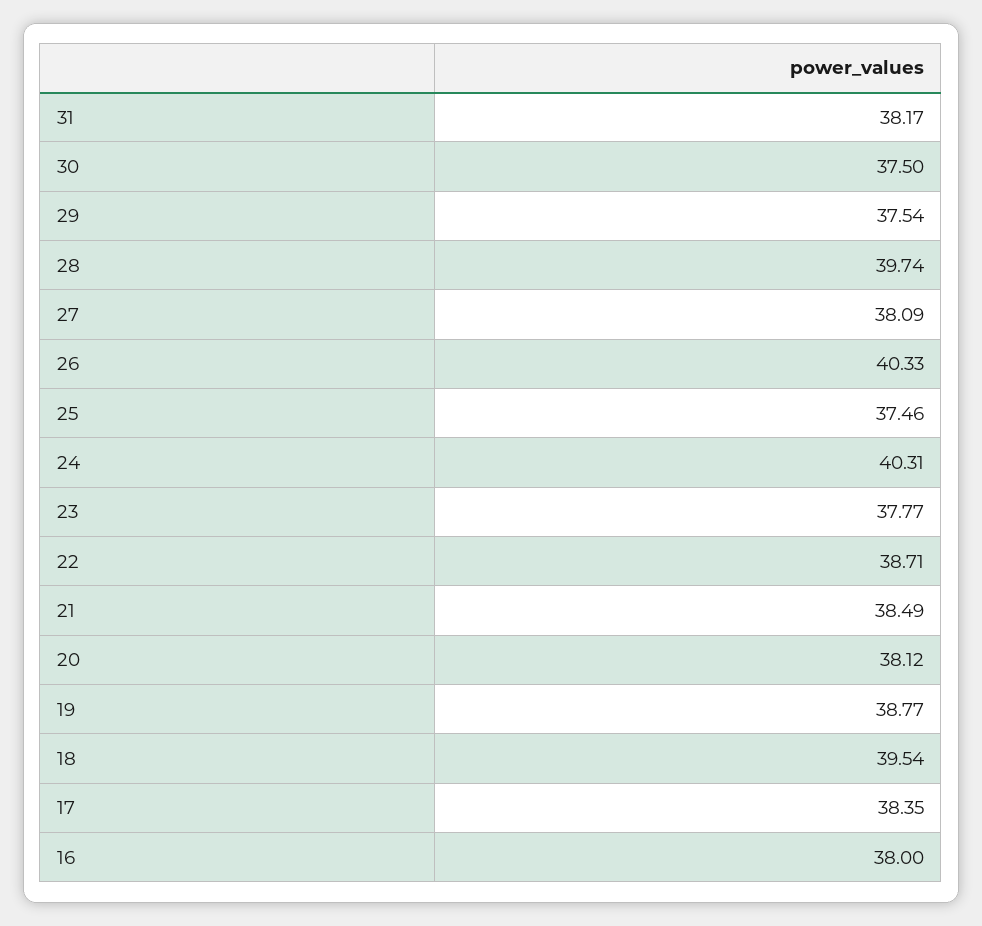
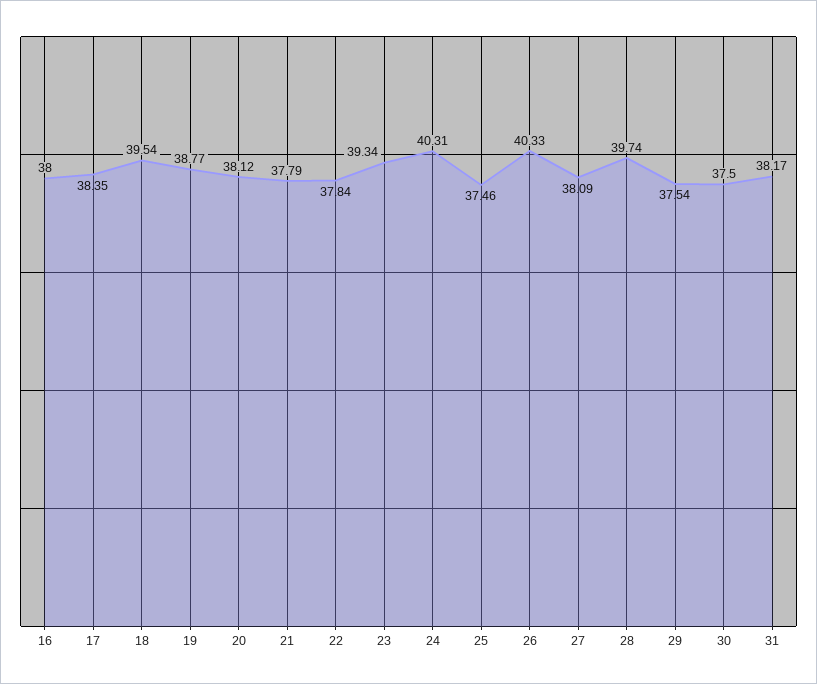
  {
    "31": 38.17,
    "30": 37.5,
    "29": 37.54,
    "28": 39.74,
    "27": 38.09,
    "26": 40.33,
    "25": 37.46,
    "24": 40.31,
-   "23": 37.77,
+   "23": 39.34,
-   "22": 38.71,
+   "22": 37.84,
-   "21": 38.49,
+   "21": 37.79,
    "20": 38.12,
    "19": 38.77,
    "18": 39.54,
    "17": 38.35,
    "16": 38
  }

